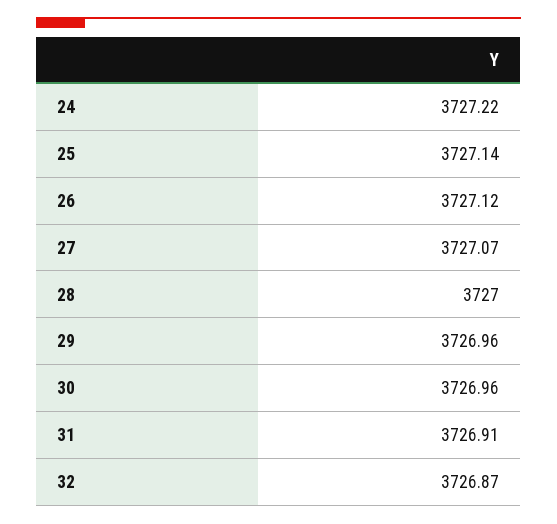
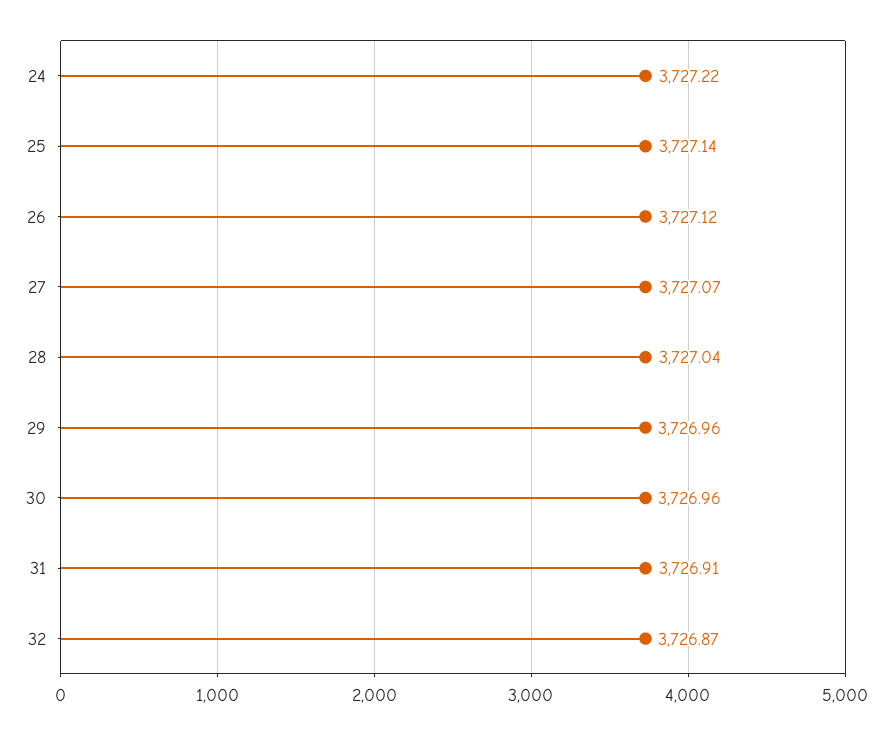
  {
    "24": 3727.22,
    "25": 3727.14,
    "26": 3727.12,
    "27": 3727.07,
-   "28": 3727,
+   "28": 3727.04,
    "29": 3726.96,
    "30": 3726.96,
    "31": 3726.91,
    "32": 3726.87
  }

